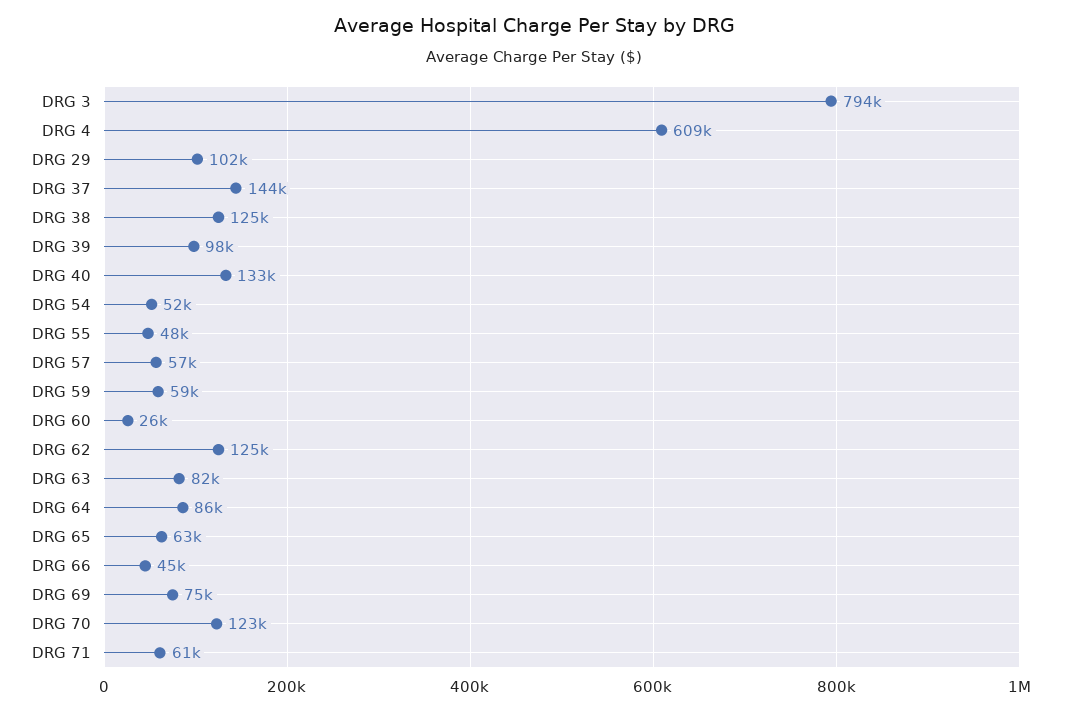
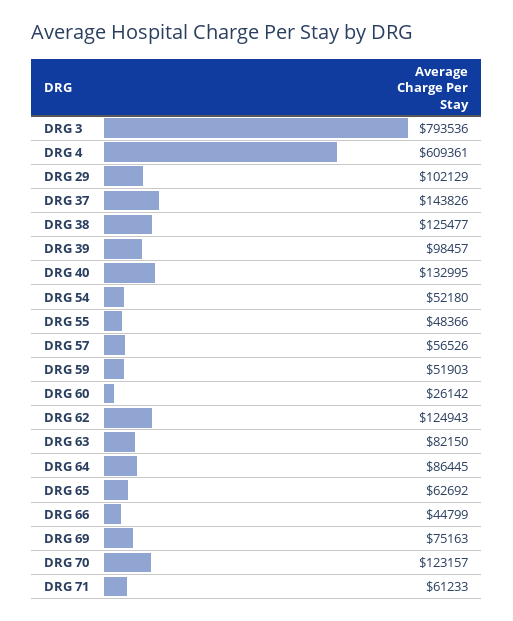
  {
    "DRG 3": 793536,
    "DRG 4": 609361,
    "DRG 29": 102129,
    "DRG 37": 143826,
    "DRG 38": 125477,
    "DRG 39": 98457,
    "DRG 40": 132995,
    "DRG 54": 52180,
    "DRG 55": 48366,
    "DRG 57": 56526,
-   "DRG 59": 59000,
+   "DRG 59": 51903,
    "DRG 60": 26142,
    "DRG 62": 124943,
    "DRG 63": 82150,
    "DRG 64": 86445,
    "DRG 65": 62692,
    "DRG 66": 44799,
    "DRG 69": 75163,
    "DRG 70": 123157,
    "DRG 71": 61233
  }

